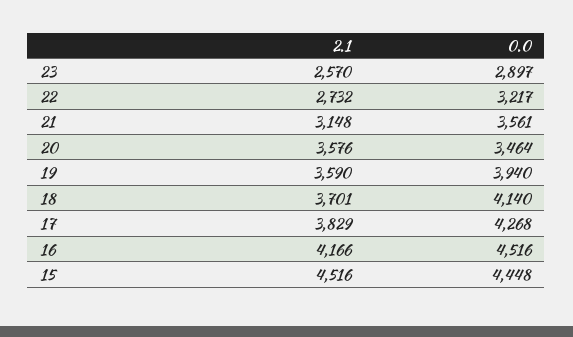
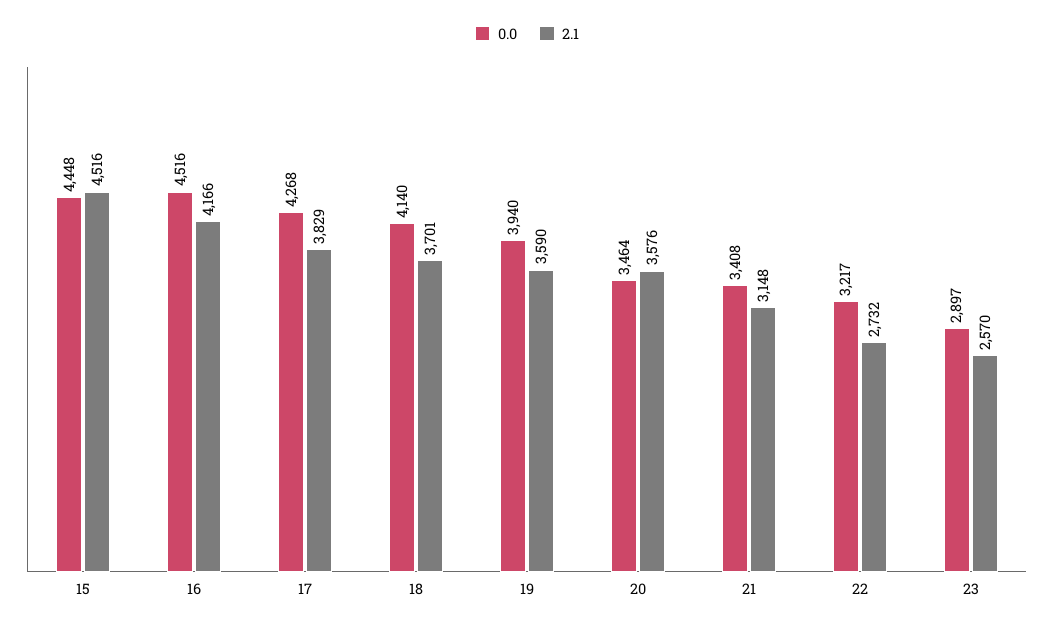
  {
    "2.1": {
      "23": 2570,
      "22": 2732,
      "21": 3148,
      "20": 3576,
      "19": 3590,
      "18": 3701,
      "17": 3829,
      "16": 4166,
      "15": 4516
    },
    "0.0": {
      "23": 2897,
      "22": 3217,
-     "21": 3561,
+     "21": 3408,
      "20": 3464,
      "19": 3940,
      "18": 4140,
      "17": 4268,
      "16": 4516,
      "15": 4448
    }
  }

